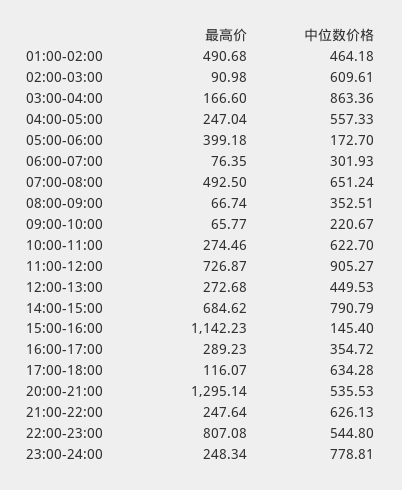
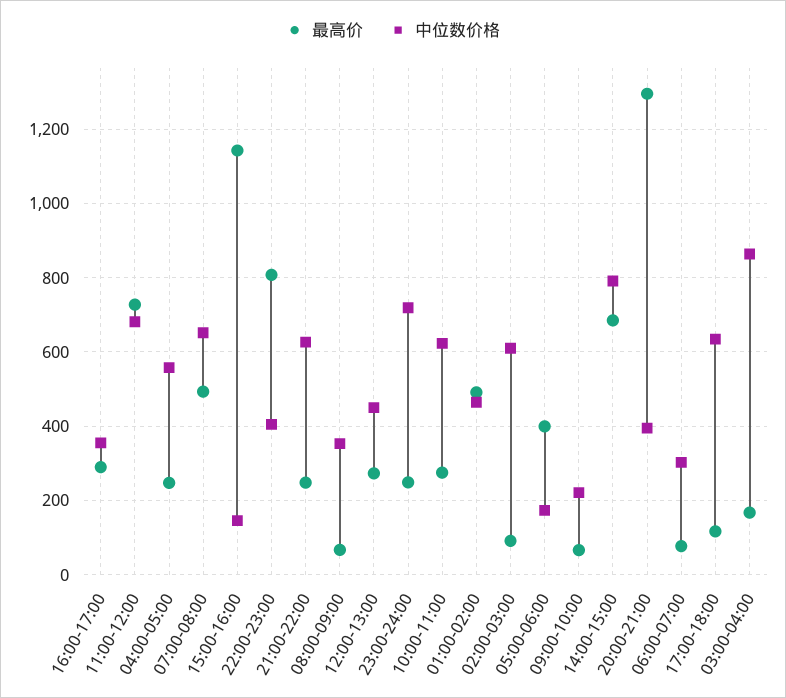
  {
    "最高价": {
      "01:00-02:00": 490.68,
      "02:00-03:00": 90.98,
      "03:00-04:00": 166.6,
      "04:00-05:00": 247.04,
      "05:00-06:00": 399.18,
      "06:00-07:00": 76.35,
      "07:00-08:00": 492.5,
      "08:00-09:00": 66.74,
      "09:00-10:00": 65.77,
      "10:00-11:00": 274.46,
      "11:00-12:00": 726.87,
      "12:00-13:00": 272.68,
      "14:00-15:00": 684.62,
      "15:00-16:00": 1142.23,
      "16:00-17:00": 289.23,
      "17:00-18:00": 116.07,
      "20:00-21:00": 1295.14,
      "21:00-22:00": 247.64,
      "22:00-23:00": 807.08,
      "23:00-24:00": 248.34
    },
    "中位数价格": {
      "01:00-02:00": 464.18,
      "02:00-03:00": 609.61,
      "03:00-04:00": 863.36,
      "04:00-05:00": 557.33,
      "05:00-06:00": 172.7,
      "06:00-07:00": 301.93,
      "07:00-08:00": 651.24,
      "08:00-09:00": 352.51,
      "09:00-10:00": 220.67,
      "10:00-11:00": 622.7,
-     "11:00-12:00": 905.27,
+     "11:00-12:00": 680,
      "12:00-13:00": 449.53,
      "14:00-15:00": 790.79,
      "15:00-16:00": 145.4,
      "16:00-17:00": 354.72,
      "17:00-18:00": 634.28,
-     "20:00-21:00": 535.53,
+     "20:00-21:00": 400,
      "21:00-22:00": 626.13,
-     "22:00-23:00": 544.8,
+     "22:00-23:00": 400,
-     "23:00-24:00": 778.81
+     "23:00-24:00": 720
    }
  }

